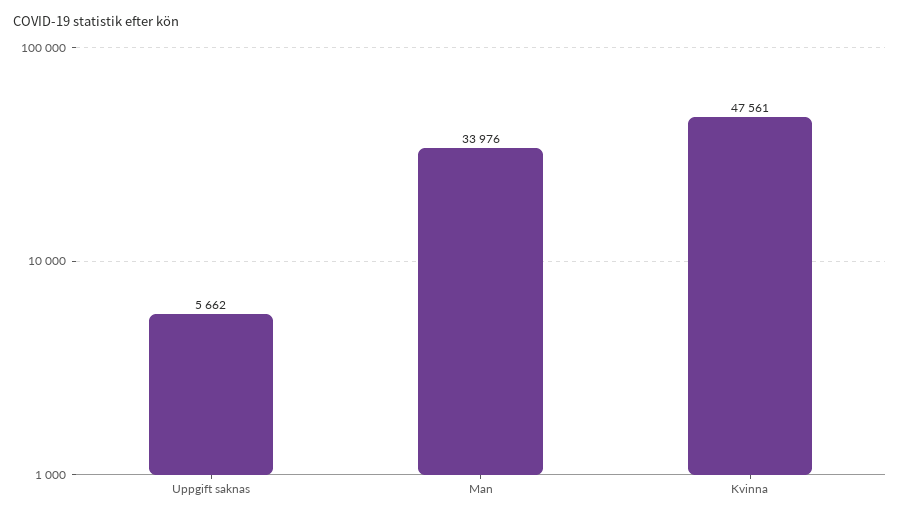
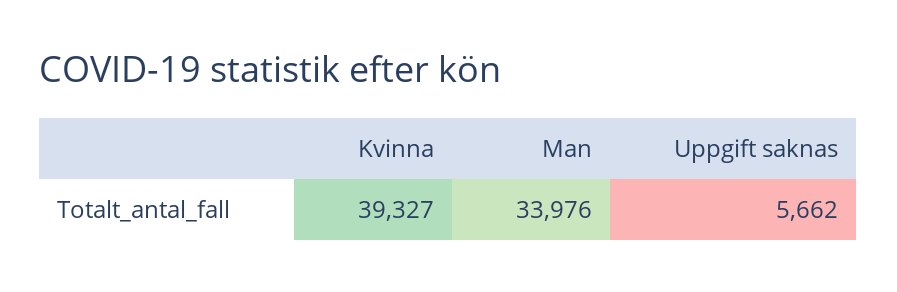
  {
    "Uppgift saknas": 5662,
    "Man": 33976,
-   "Kvinna": 47561
+   "Kvinna": 39327
  }

